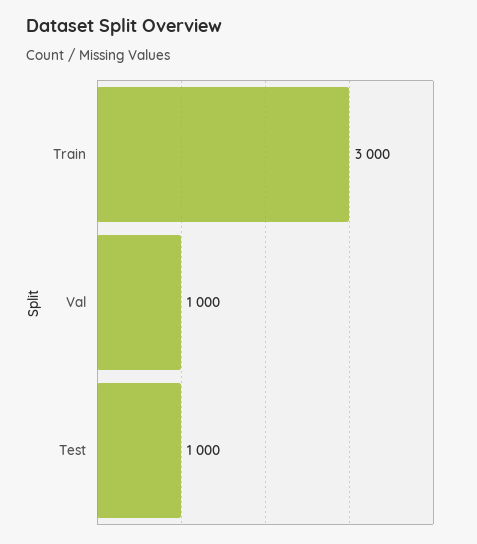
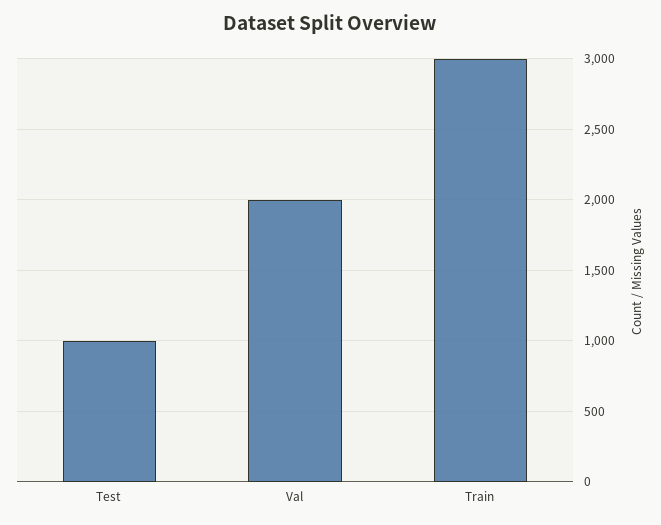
  {
    "Train": 3000,
-   "Val": 1000,
+   "Val": 2000,
    "Test": 1000
  }

